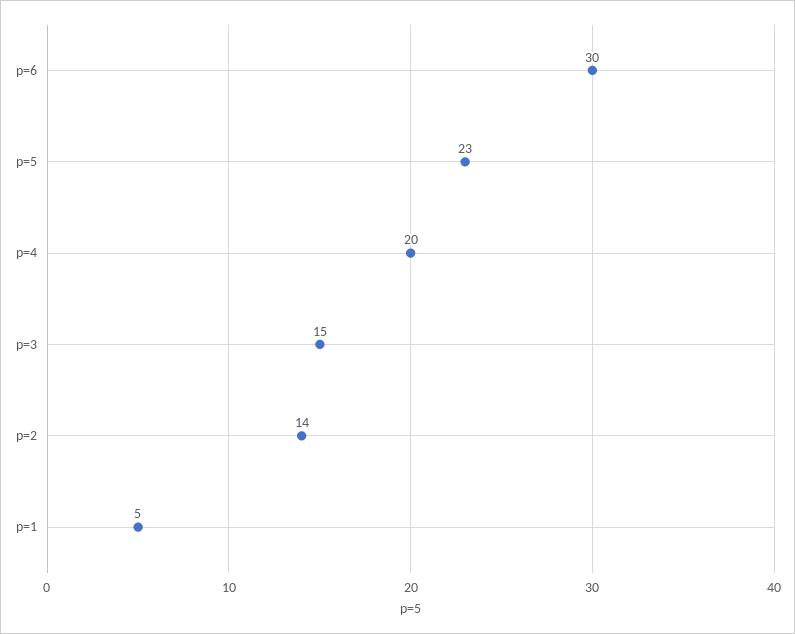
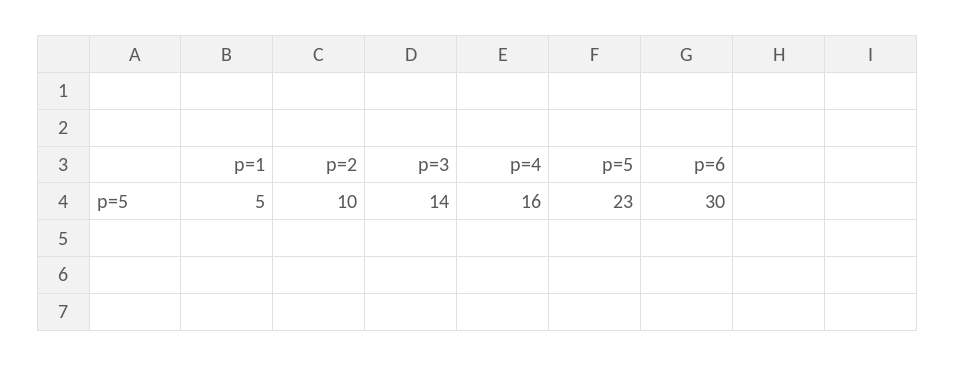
  {
    "p=6": 30,
    "p=5": 23,
-   "p=4": 20,
+   "p=4": 16,
-   "p=3": 15,
+   "p=3": 14,
-   "p=2": 14,
+   "p=2": 10,
    "p=1": 5
  }

